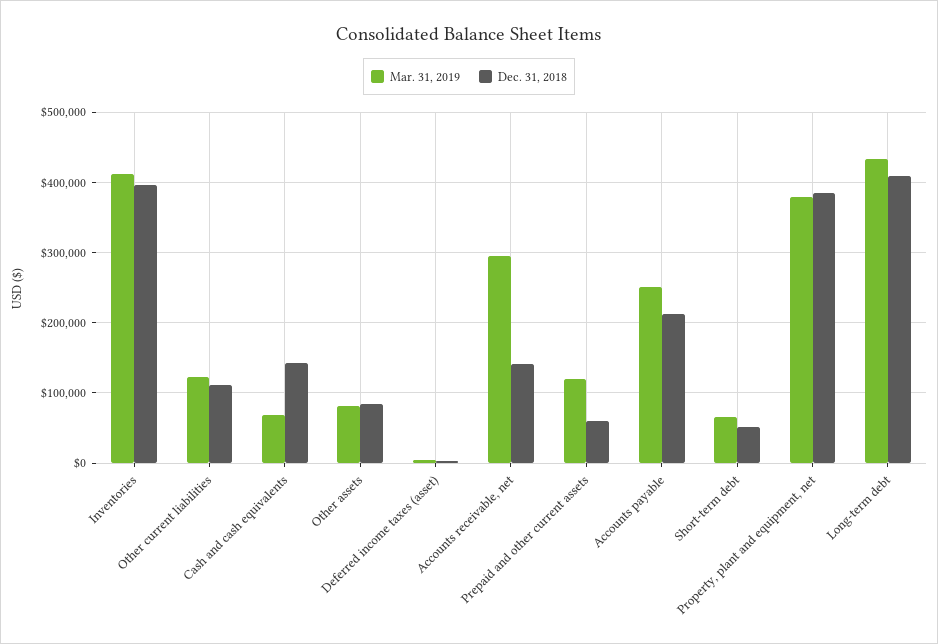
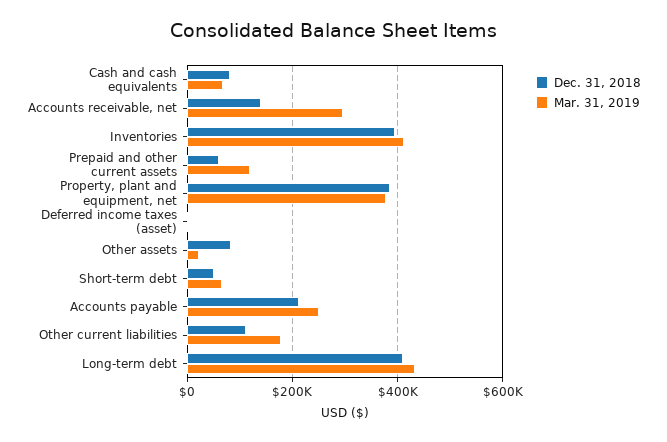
  {
    "Mar. 31, 2019": {
      "Inventories": 410000,
-     "Other current liabilities": 120000,
+     "Other current liabilities": 180000,
      "Cash and cash equivalents": 70000,
-     "Other assets": 80000,
+     "Other assets": 20000,
      "Deferred income taxes (asset)": 0,
      "Accounts receivable, net": 300000,
      "Prepaid and other current assets": 120000,
      "Accounts payable": 250000,
      "Short-term debt": 70000,
      "Property, plant and equipment, net": 380000,
      "Long-term debt": 430000
    },
    "Dec. 31, 2018": {
      "Inventories": 400000,
      "Other current liabilities": 110000,
-     "Cash and cash equivalents": 140000,
+     "Cash and cash equivalents": 80000,
      "Other assets": 80000,
      "Deferred income taxes (asset)": 0,
      "Accounts receivable, net": 140000,
      "Prepaid and other current assets": 60000,
      "Accounts payable": 210000,
      "Short-term debt": 50000,
      "Property, plant and equipment, net": 380000,
      "Long-term debt": 410000
    }
  }

